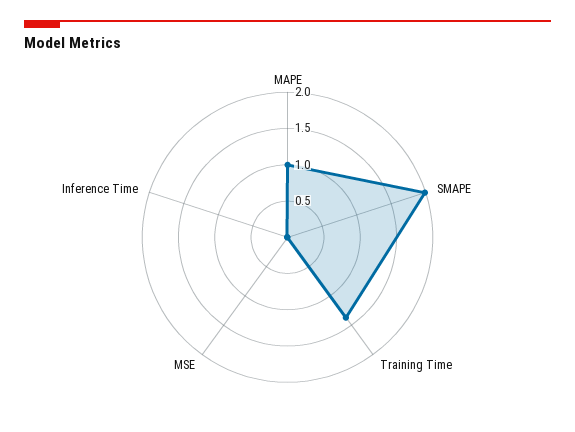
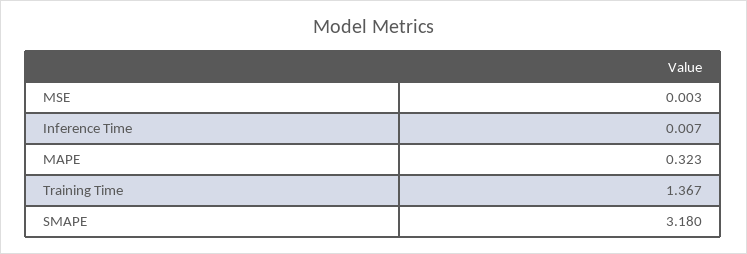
  {
-   "MAPE": 1,
+   "MAPE": 0.323,
-   "SMAPE": 2,
+   "SMAPE": 3.18,
    "Training Time": 1.367,
    "MSE": 0.003,
    "Inference Time": 0.007
  }

